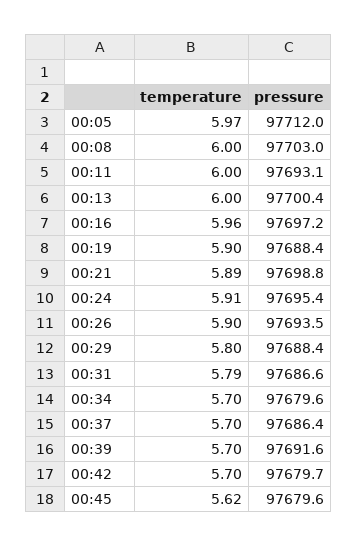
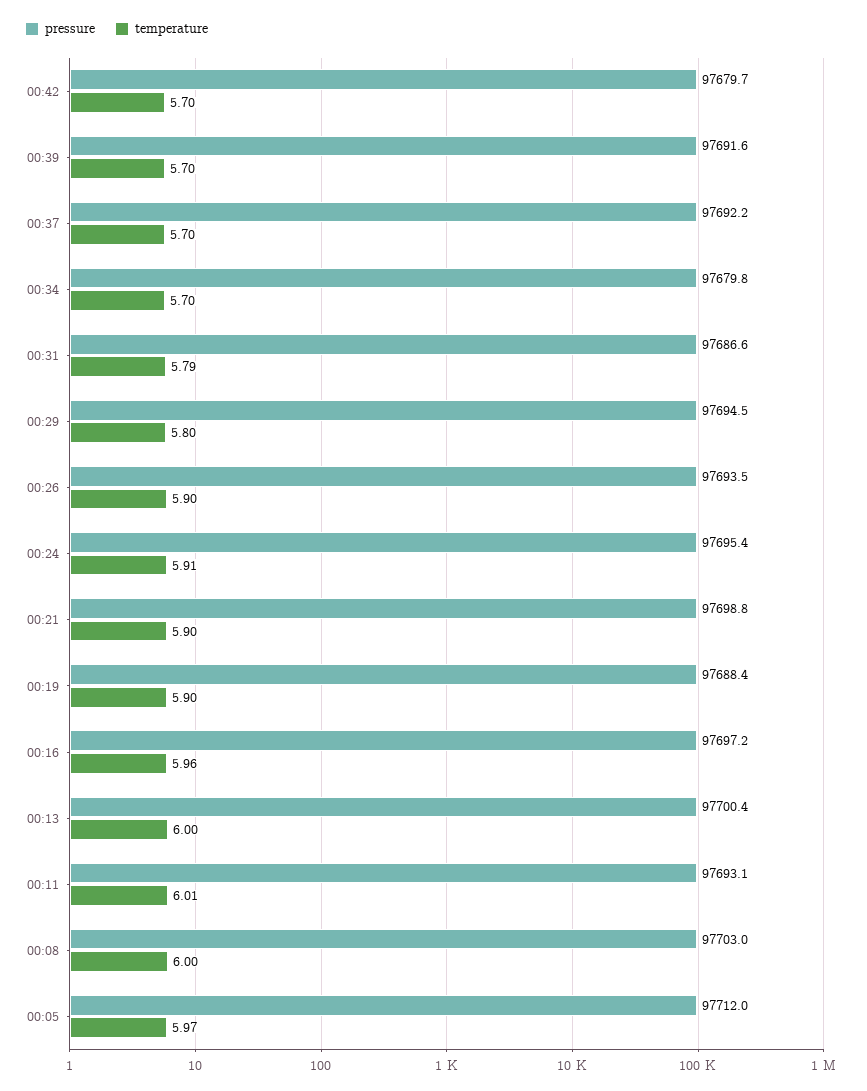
  {
    "temperature": {
      "00:05": 5.97,
      "00:08": 6,
-     "00:11": 6,
+     "00:11": 6.01,
      "00:13": 6,
      "00:16": 5.96,
      "00:19": 5.9,
-     "00:21": 5.89,
+     "00:21": 5.9,
      "00:24": 5.91,
      "00:26": 5.9,
      "00:29": 5.8,
      "00:31": 5.79,
      "00:34": 5.7,
      "00:37": 5.7,
      "00:39": 5.7,
-     "00:42": 5.7,
+     "00:42": 5.7
-     "00:45": 5.62
    },
    "pressure": {
      "00:05": 97712,
      "00:08": 97703,
      "00:11": 97693.1,
      "00:13": 97700.4,
      "00:16": 97697.2,
      "00:19": 97688.4,
      "00:21": 97698.8,
      "00:24": 97695.4,
      "00:26": 97693.5,
-     "00:29": 97688.4,
+     "00:29": 97694.5,
      "00:31": 97686.6,
-     "00:34": 97679.6,
+     "00:34": 97679.8,
-     "00:37": 97686.4,
+     "00:37": 97692.2,
      "00:39": 97691.6,
-     "00:42": 97679.7,
+     "00:42": 97679.7
-     "00:45": 97679.6
    }
  }

